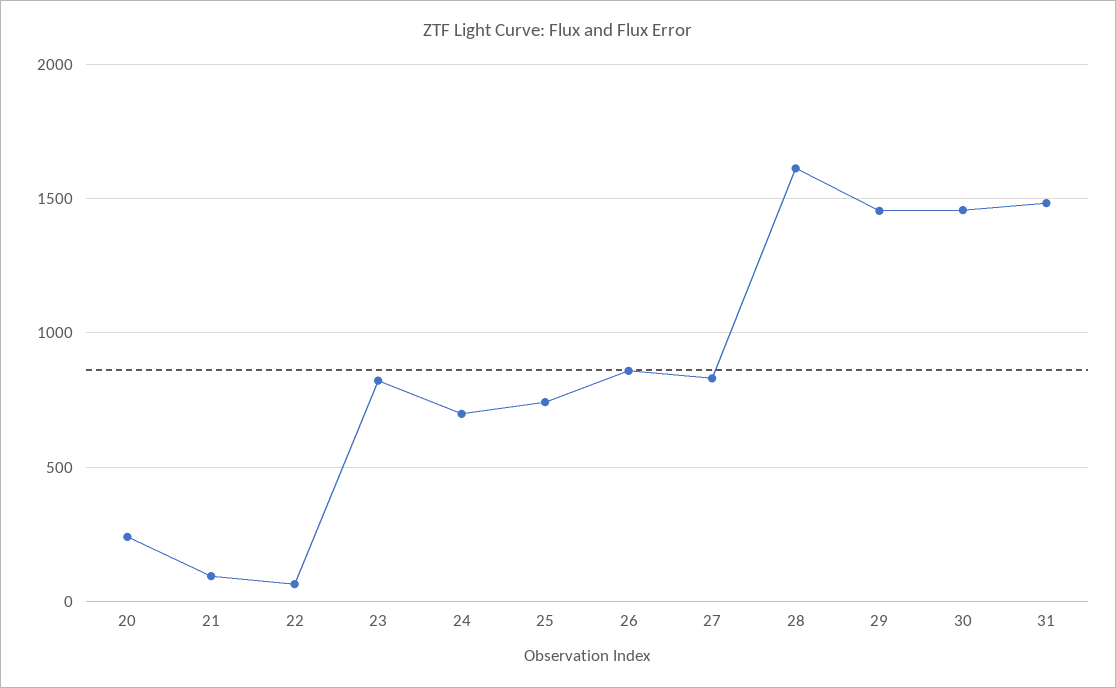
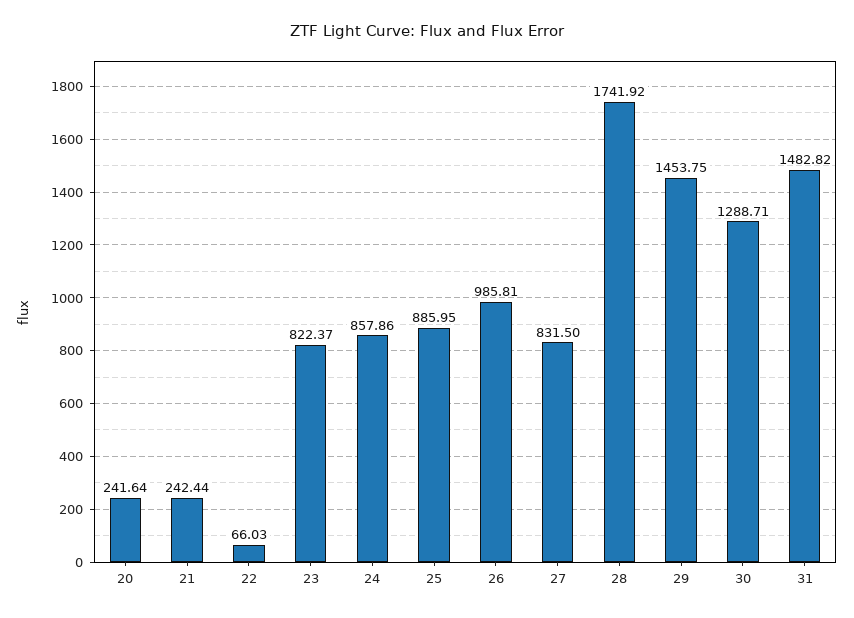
  {
    "20": 241.64,
-   "21": 100,
+   "21": 242.44,
    "22": 66.03,
    "23": 822.37,
-   "24": 700,
+   "24": 857.86,
-   "25": 750,
+   "25": 885.95,
-   "26": 850,
+   "26": 985.81,
    "27": 831.5,
-   "28": 1600,
+   "28": 1741.92,
    "29": 1453.75,
-   "30": 1450,
+   "30": 1288.71,
    "31": 1482.82
  }

